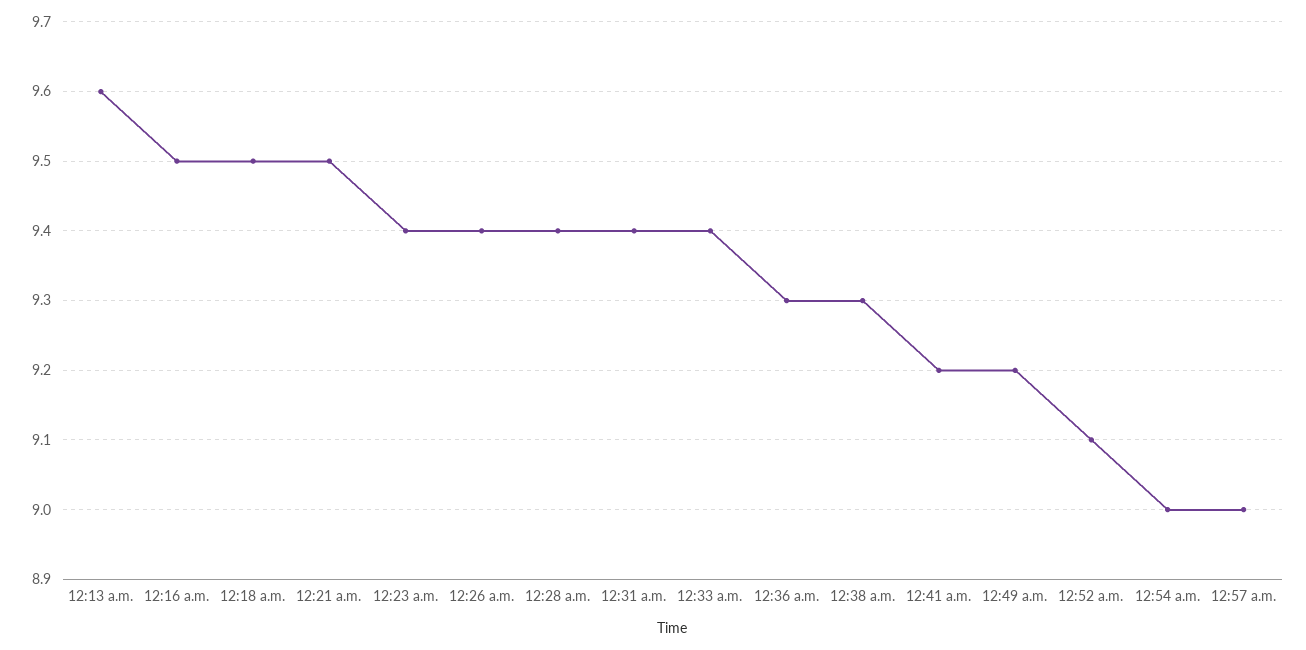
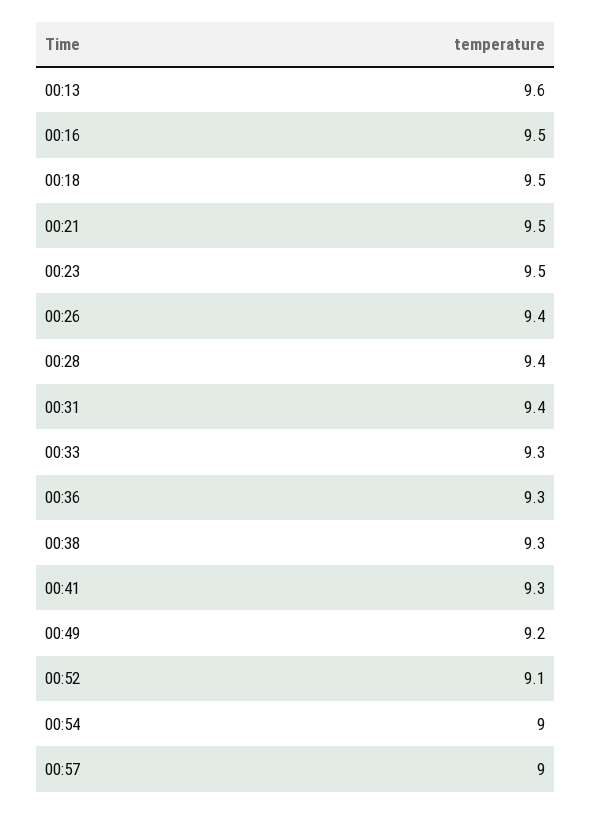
  {
    "12:13 a.m.": 9.6,
    "12:16 a.m.": 9.5,
    "12:18 a.m.": 9.5,
    "12:21 a.m.": 9.5,
-   "12:23 a.m.": 9.4,
+   "12:23 a.m.": 9.5,
    "12:26 a.m.": 9.4,
    "12:28 a.m.": 9.4,
    "12:31 a.m.": 9.4,
-   "12:33 a.m.": 9.4,
+   "12:33 a.m.": 9.3,
    "12:36 a.m.": 9.3,
    "12:38 a.m.": 9.3,
-   "12:41 a.m.": 9.2,
+   "12:41 a.m.": 9.3,
    "12:49 a.m.": 9.2,
    "12:52 a.m.": 9.1,
    "12:54 a.m.": 9,
    "12:57 a.m.": 9
  }

